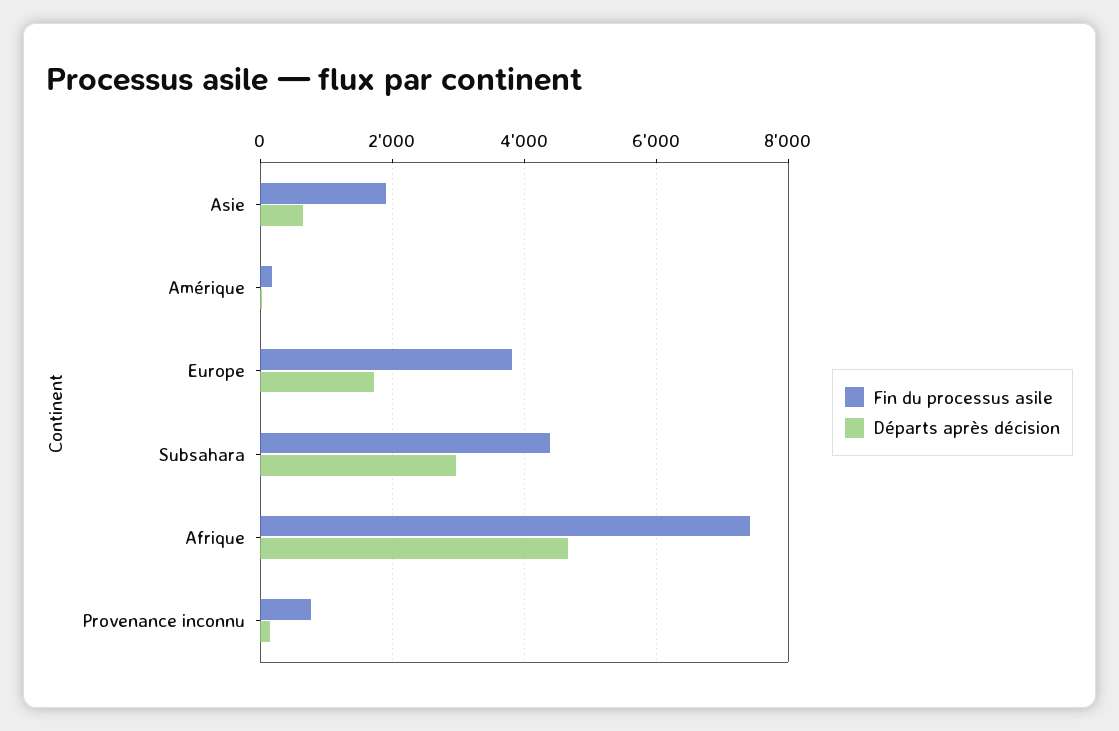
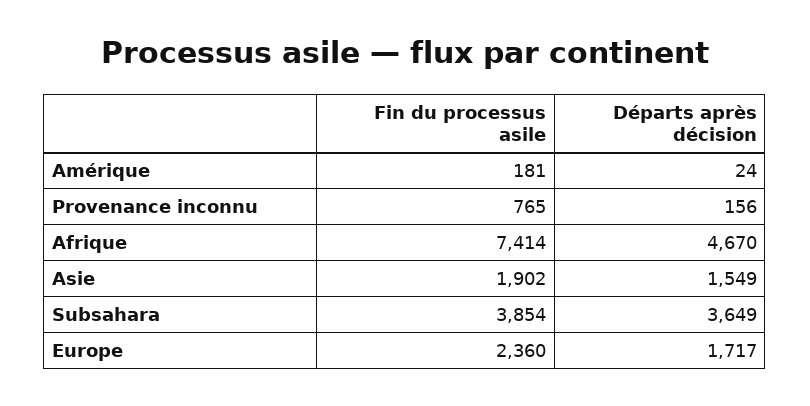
  {
    "Fin du processus asile": {
      "Asie": 1902,
      "Amérique": 181,
-     "Europe": 3800,
+     "Europe": 2360,
-     "Subsahara": 4400,
+     "Subsahara": 3854,
      "Afrique": 7414,
      "Provenance inconnu": 765
    },
    "Départs après décision": {
-     "Asie": 600,
+     "Asie": 1549,
      "Amérique": 24,
      "Europe": 1717,
-     "Subsahara": 3000,
+     "Subsahara": 3649,
      "Afrique": 4670,
      "Provenance inconnu": 156
    }
  }

